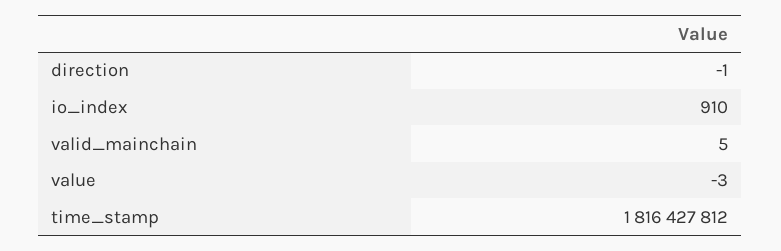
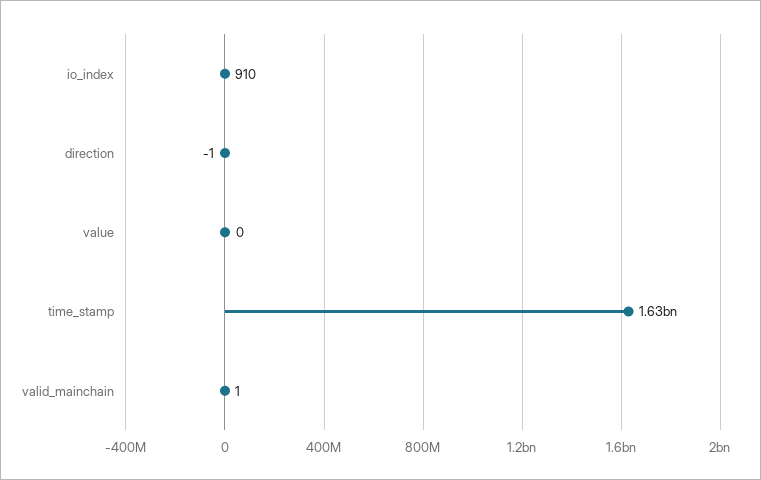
  {
    "direction": -1,
    "io_index": 910,
-   "valid_mainchain": 5,
+   "valid_mainchain": 1,
-   "value": -3,
+   "value": 0,
-   "time_stamp": 1816427812
+   "time_stamp": 1630000000
  }

